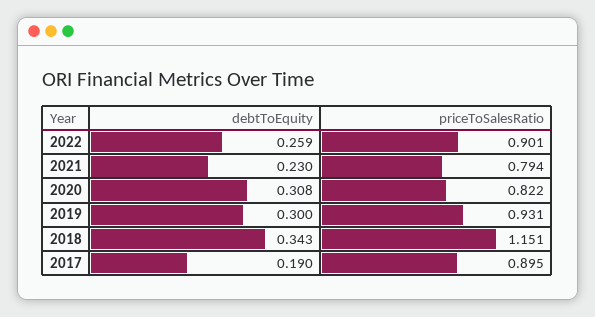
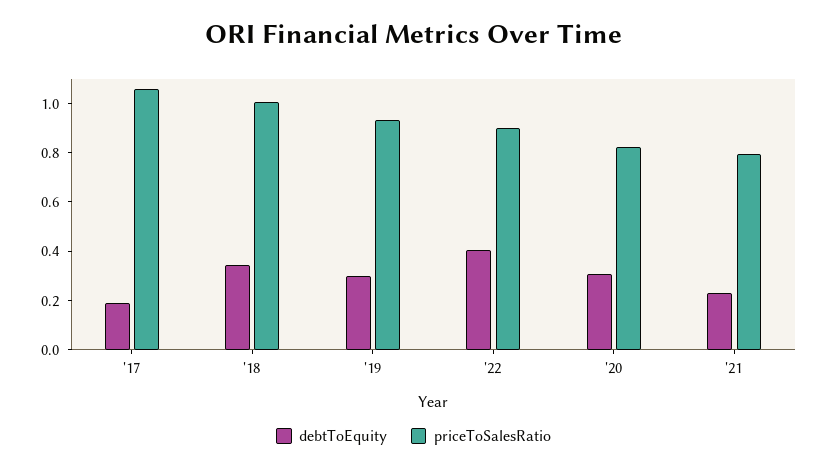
  {
    "debtToEquity": {
-     "2022": 0.259,
+     "2022": 0.4,
      "2021": 0.23,
      "2020": 0.308,
      "2019": 0.3,
      "2018": 0.343,
      "2017": 0.19
    },
    "priceToSalesRatio": {
      "2022": 0.901,
      "2021": 0.794,
      "2020": 0.822,
      "2019": 0.931,
-     "2018": 1.151,
+     "2018": 1,
-     "2017": 0.895
+     "2017": 1.05
    }
  }

